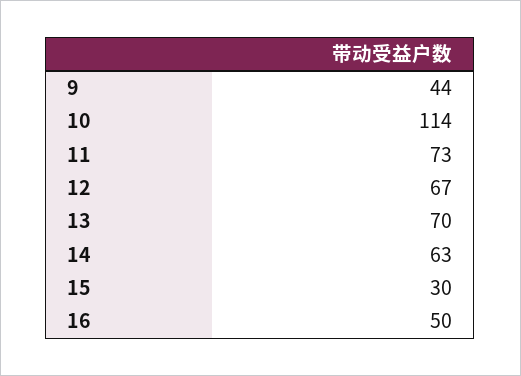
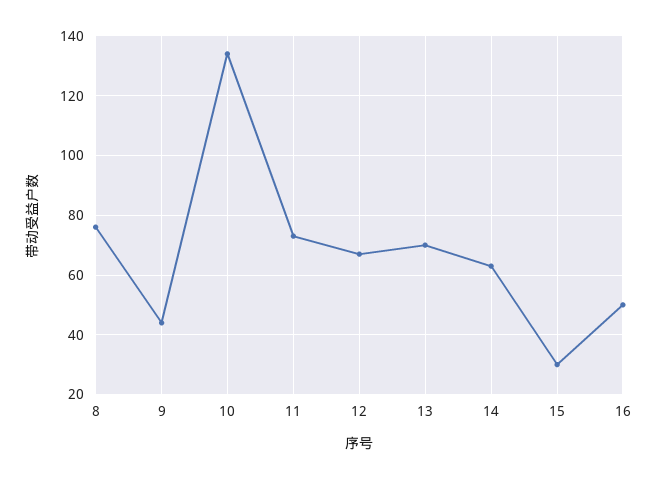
  {
    "9": 44,
-   "10": 114,
+   "10": 135,
    "11": 73,
    "12": 67,
    "13": 70,
    "14": 63,
    "15": 30,
-   "16": 50
+   "16": 50,
+   "8": 75
  }

